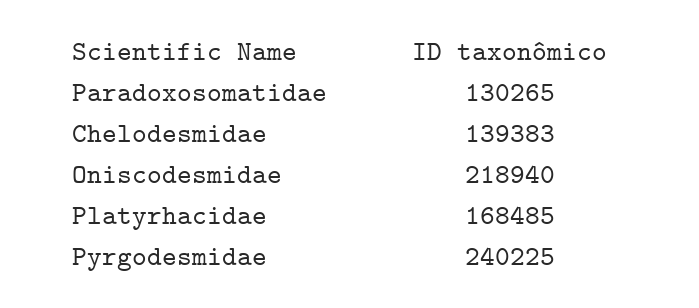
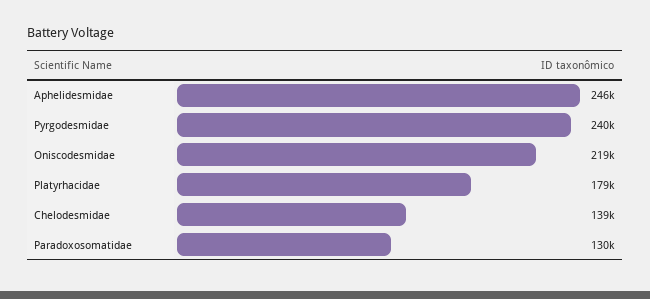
  {
    "Paradoxosomatidae": 130265,
    "Chelodesmidae": 139383,
    "Oniscodesmidae": 218940,
-   "Platyrhacidae": 168485,
+   "Platyrhacidae": 179000,
-   "Pyrgodesmidae": 240225
+   "Pyrgodesmidae": 240225,
+   "Aphelidesmidae": 246000
  }

